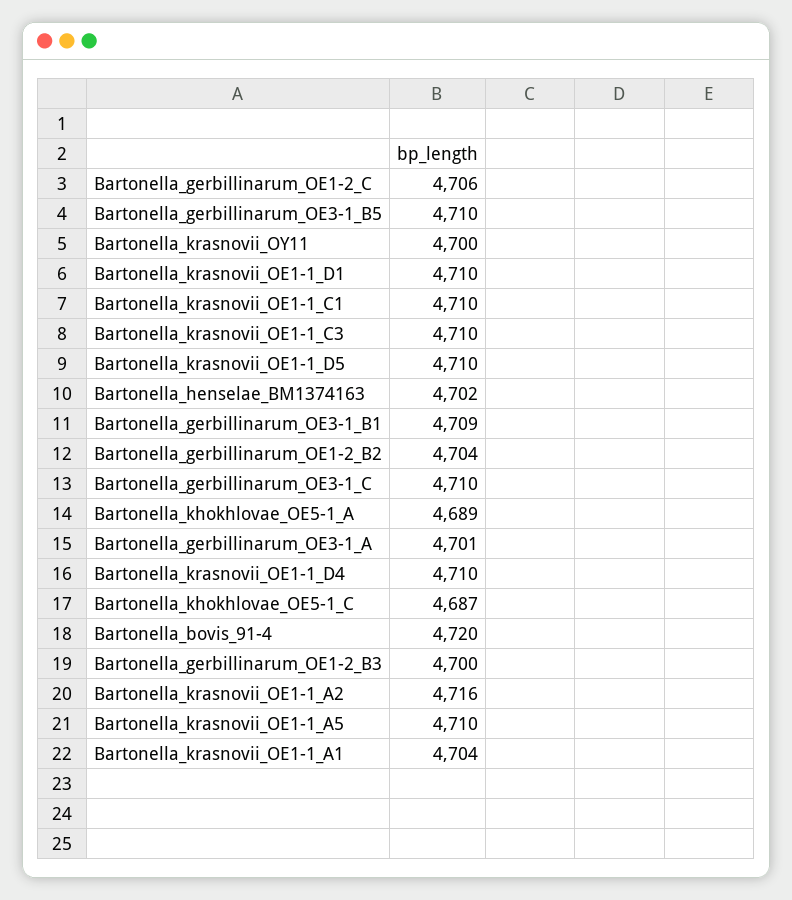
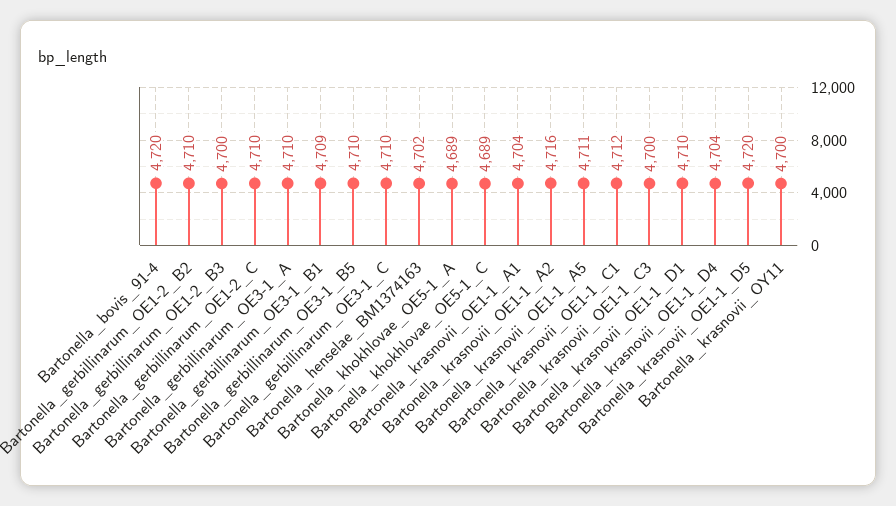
  {
-   "Bartonella_gerbillinarum_OE1-2_C": 4706,
+   "Bartonella_gerbillinarum_OE1-2_C": 4710,
    "Bartonella_gerbillinarum_OE3-1_B5": 4710,
    "Bartonella_krasnovii_OY11": 4700,
    "Bartonella_krasnovii_OE1-1_D1": 4710,
-   "Bartonella_krasnovii_OE1-1_C1": 4710,
+   "Bartonella_krasnovii_OE1-1_C1": 4712,
-   "Bartonella_krasnovii_OE1-1_C3": 4710,
+   "Bartonella_krasnovii_OE1-1_C3": 4700,
-   "Bartonella_krasnovii_OE1-1_D5": 4710,
+   "Bartonella_krasnovii_OE1-1_D5": 4720,
    "Bartonella_henselae_BM1374163": 4702,
    "Bartonella_gerbillinarum_OE3-1_B1": 4709,
-   "Bartonella_gerbillinarum_OE1-2_B2": 4704,
+   "Bartonella_gerbillinarum_OE1-2_B2": 4710,
    "Bartonella_gerbillinarum_OE3-1_C": 4710,
    "Bartonella_khokhlovae_OE5-1_A": 4689,
-   "Bartonella_gerbillinarum_OE3-1_A": 4701,
+   "Bartonella_gerbillinarum_OE3-1_A": 4710,
-   "Bartonella_krasnovii_OE1-1_D4": 4710,
+   "Bartonella_krasnovii_OE1-1_D4": 4704,
-   "Bartonella_khokhlovae_OE5-1_C": 4687,
+   "Bartonella_khokhlovae_OE5-1_C": 4689,
    "Bartonella_bovis_91-4": 4720,
    "Bartonella_gerbillinarum_OE1-2_B3": 4700,
    "Bartonella_krasnovii_OE1-1_A2": 4716,
-   "Bartonella_krasnovii_OE1-1_A5": 4710,
+   "Bartonella_krasnovii_OE1-1_A5": 4711,
    "Bartonella_krasnovii_OE1-1_A1": 4704
  }

